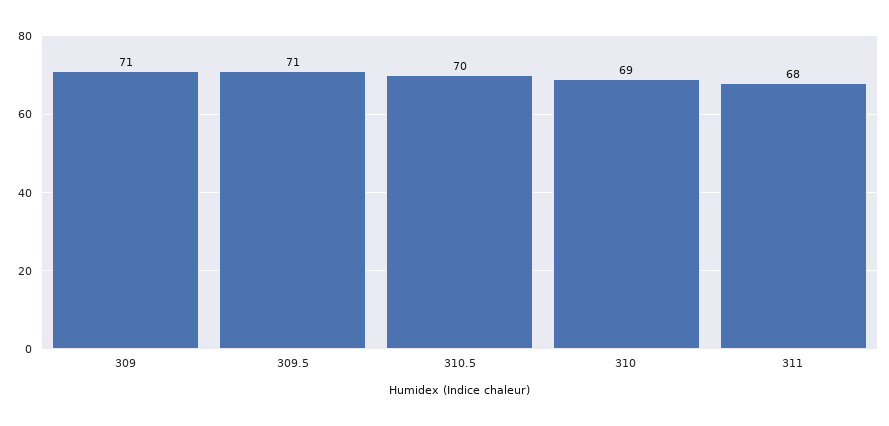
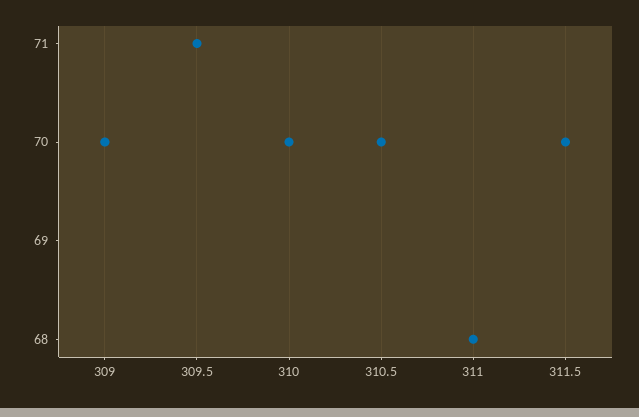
  {
-   "309": 71,
+   "309": 70,
    "309.5": 71,
    "310.5": 70,
-   "310": 69,
+   "310": 70,
-   "311": 68
+   "311": 68,
+   "311.5": 70
  }

